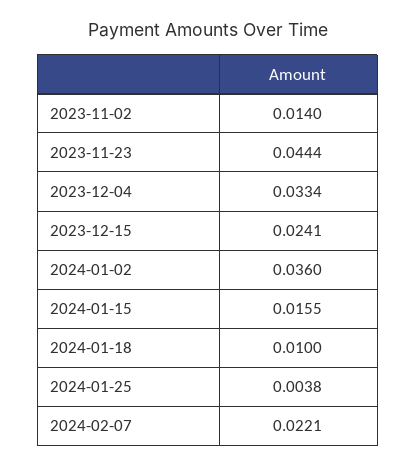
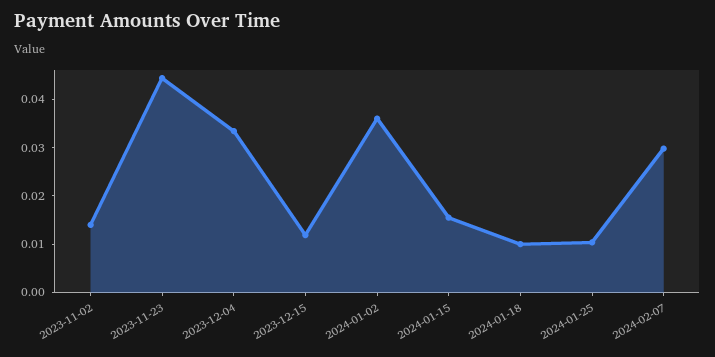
  {
    "2023-11-02": 0.014,
    "2023-11-23": 0.0444,
    "2023-12-04": 0.0334,
-   "2023-12-15": 0.0241,
+   "2023-12-15": 0.012,
    "2024-01-02": 0.036,
    "2024-01-15": 0.0155,
    "2024-01-18": 0.01,
-   "2024-01-25": 0.0038,
+   "2024-01-25": 0.01,
-   "2024-02-07": 0.0221
+   "2024-02-07": 0.03
  }

